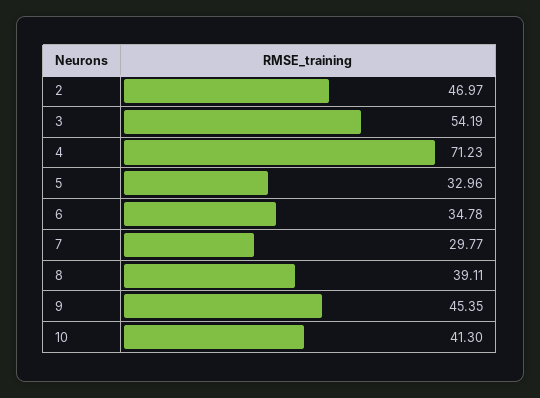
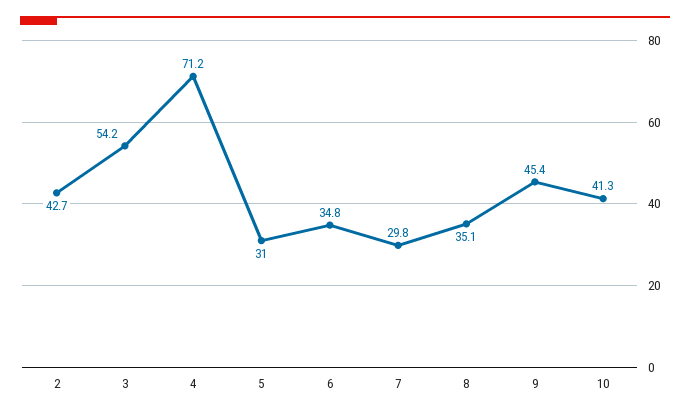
  {
-   "2": 46.97,
+   "2": 42.7,
    "3": 54.19,
    "4": 71.23,
-   "5": 32.96,
+   "5": 31,
    "6": 34.78,
    "7": 29.77,
-   "8": 39.11,
+   "8": 35.1,
    "9": 45.35,
    "10": 41.3
  }

